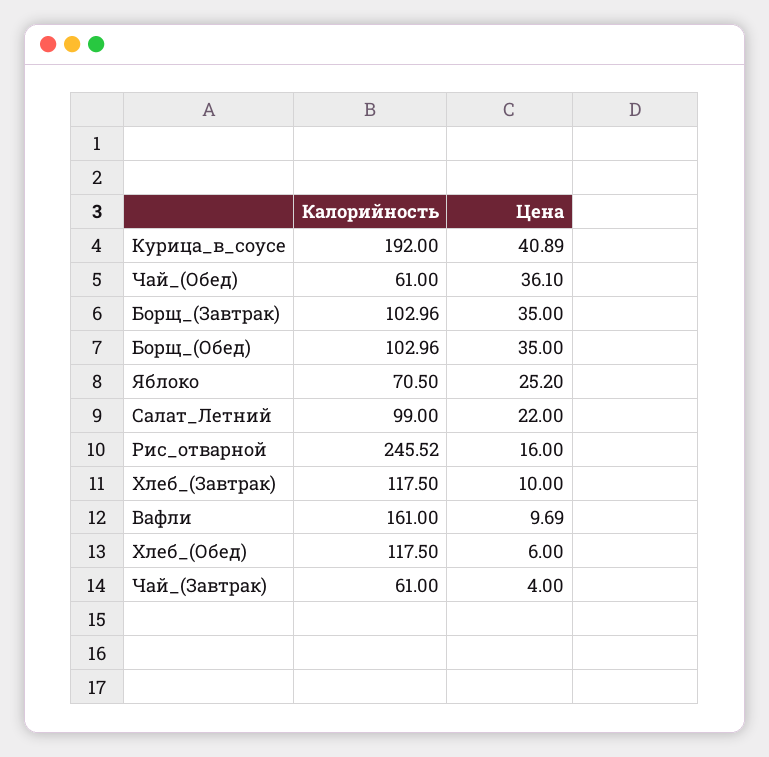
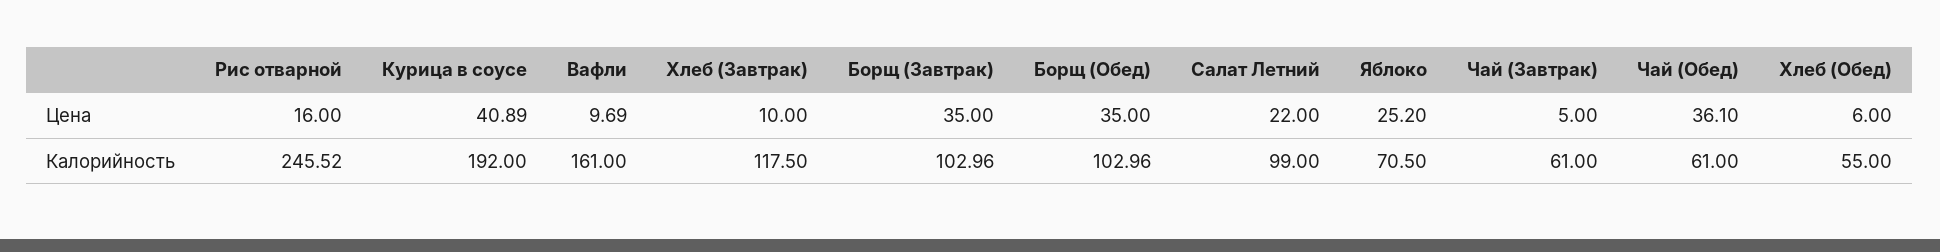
  {
    "Калорийность": {
      "Курица_в_соусе": 192,
      "Чай_(Обед)": 61,
      "Борщ_(Завтрак)": 102.96,
      "Борщ_(Обед)": 102.96,
      "Яблоко": 70.5,
      "Салат_Летний": 99,
      "Рис_отварной": 245.52,
      "Хлеб_(Завтрак)": 117.5,
      "Вафли": 161,
-     "Хлеб_(Обед)": 117.5,
+     "Хлеб_(Обед)": 55,
      "Чай_(Завтрак)": 61
    },
    "Цена": {
      "Курица_в_соусе": 40.89,
      "Чай_(Обед)": 36.1,
      "Борщ_(Завтрак)": 35,
      "Борщ_(Обед)": 35,
      "Яблоко": 25.2,
      "Салат_Летний": 22,
      "Рис_отварной": 16,
      "Хлеб_(Завтрак)": 10,
      "Вафли": 9.69,
      "Хлеб_(Обед)": 6,
-     "Чай_(Завтрак)": 4
+     "Чай_(Завтрак)": 5
    }
  }

